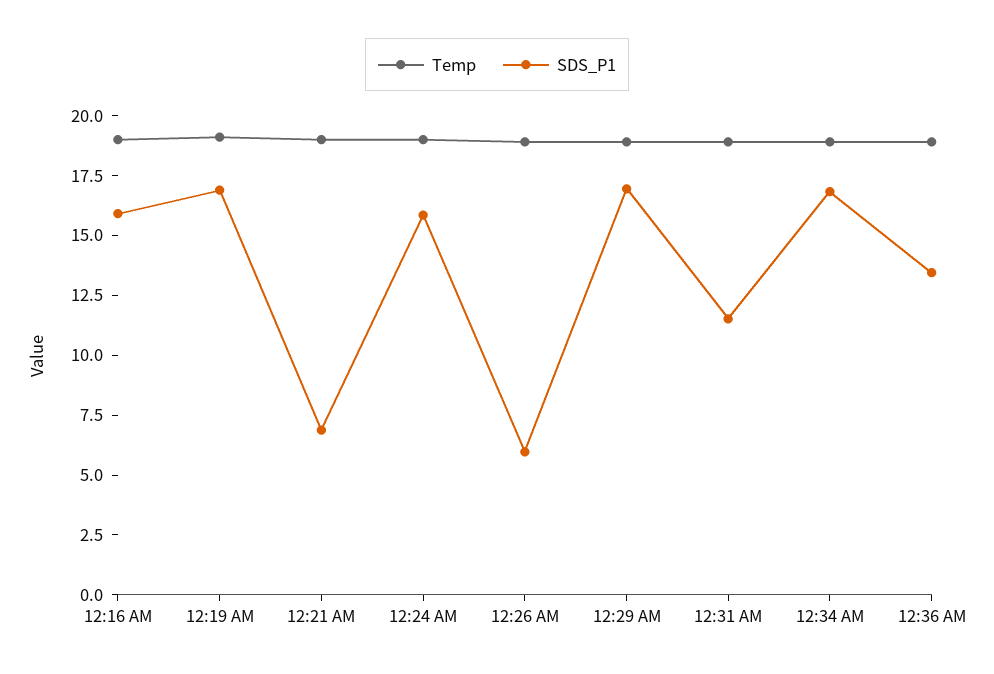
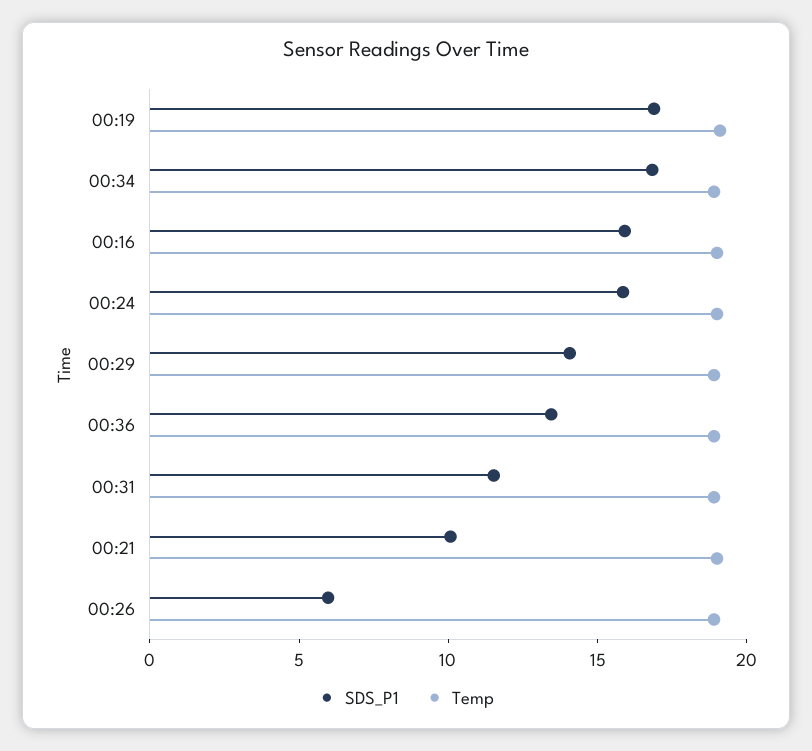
  {
    "Temp": {
      "12:16 AM": 19,
      "12:19 AM": 19,
      "12:21 AM": 19,
      "12:24 AM": 19,
      "12:26 AM": 19,
      "12:29 AM": 19,
      "12:31 AM": 19,
      "12:34 AM": 19,
      "12:36 AM": 19
    },
    "SDS_P1": {
      "12:16 AM": 16,
      "12:19 AM": 17,
-     "12:21 AM": 7,
+     "12:21 AM": 10,
      "12:24 AM": 16,
      "12:26 AM": 6,
-     "12:29 AM": 17,
+     "12:29 AM": 14,
      "12:31 AM": 11.5,
      "12:34 AM": 17,
      "12:36 AM": 13.5
    }
  }

